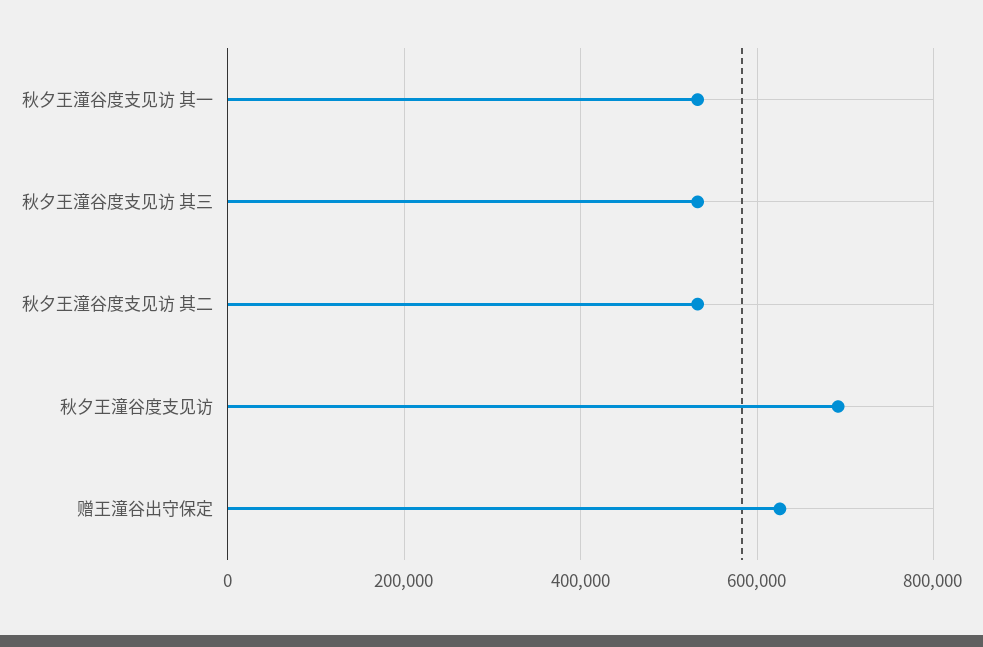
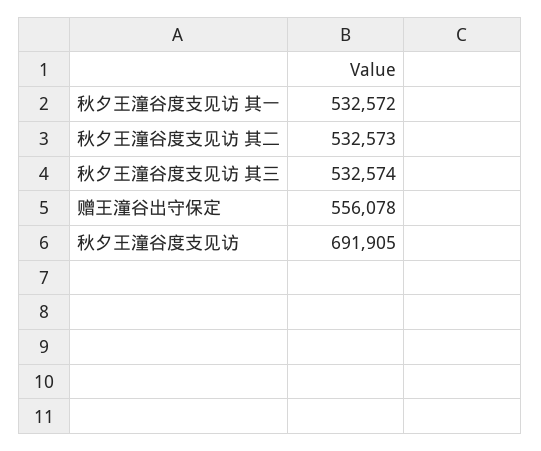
  {
    "秋夕王潼谷度支见访 其一": 532572,
    "秋夕王潼谷度支见访 其三": 532574,
    "秋夕王潼谷度支见访 其二": 532573,
    "秋夕王潼谷度支见访": 691905,
-   "赠王潼谷出守保定": 620000
+   "赠王潼谷出守保定": 556078
  }

